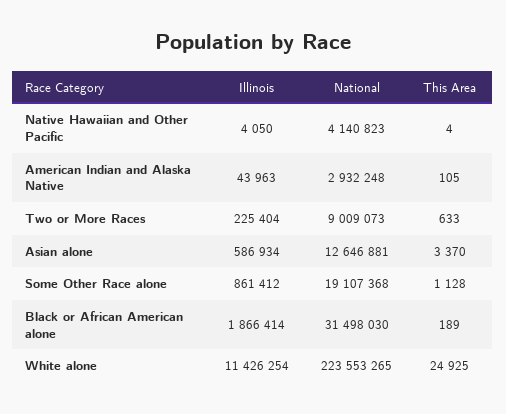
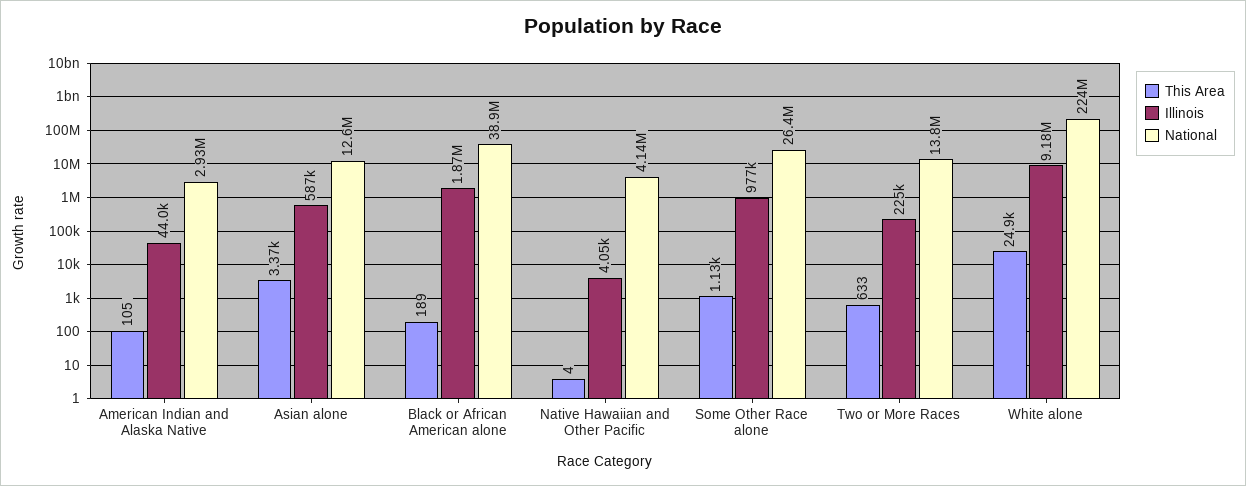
  {
    "Illinois": {
      "Native Hawaiian and Other Pacific": 4050,
      "American Indian and Alaska Native": 43963,
      "Two or More Races": 225404,
      "Asian alone": 586934,
-     "Some Other Race alone": 861412,
+     "Some Other Race alone": 977000,
      "Black or African American alone": 1866414,
-     "White alone": 11426254
+     "White alone": 9180000
    },
    "National": {
      "Native Hawaiian and Other Pacific": 4140823,
      "American Indian and Alaska Native": 2932248,
-     "Two or More Races": 9009073,
+     "Two or More Races": 13800000,
      "Asian alone": 12646881,
-     "Some Other Race alone": 19107368,
+     "Some Other Race alone": 26400000,
-     "Black or African American alone": 31498030,
+     "Black or African American alone": 38900000,
      "White alone": 223553265
    },
    "This Area": {
      "Native Hawaiian and Other Pacific": 4,
      "American Indian and Alaska Native": 105,
      "Two or More Races": 633,
      "Asian alone": 3370,
      "Some Other Race alone": 1128,
      "Black or African American alone": 189,
      "White alone": 24925
    }
  }

